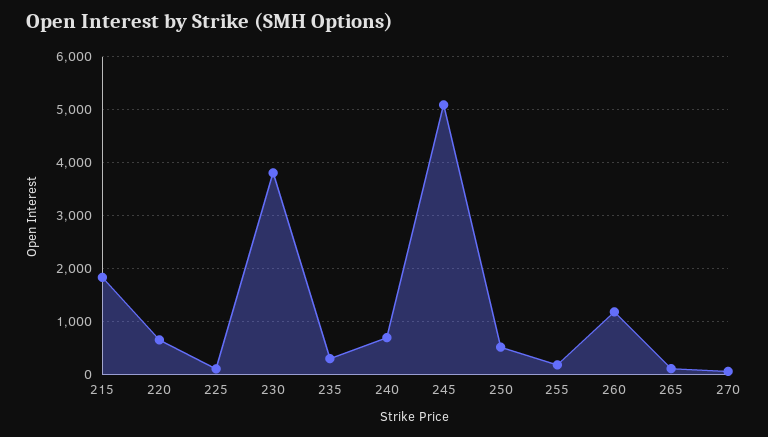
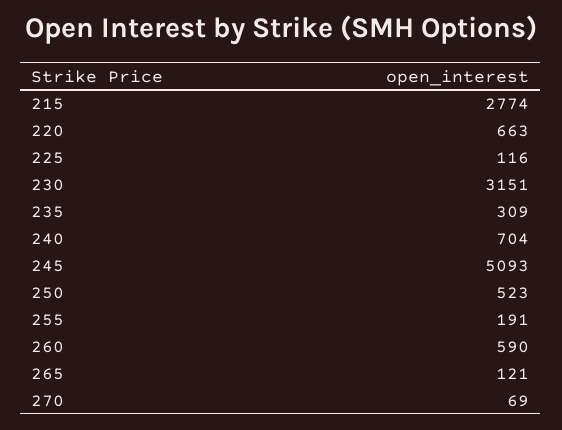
  {
-   "215": 1800,
+   "215": 2774,
    "220": 663,
    "225": 116,
-   "230": 3800,
+   "230": 3151,
    "235": 309,
    "240": 704,
    "245": 5093,
    "250": 523,
    "255": 191,
-   "260": 1200,
+   "260": 590,
    "265": 121,
    "270": 69
  }

